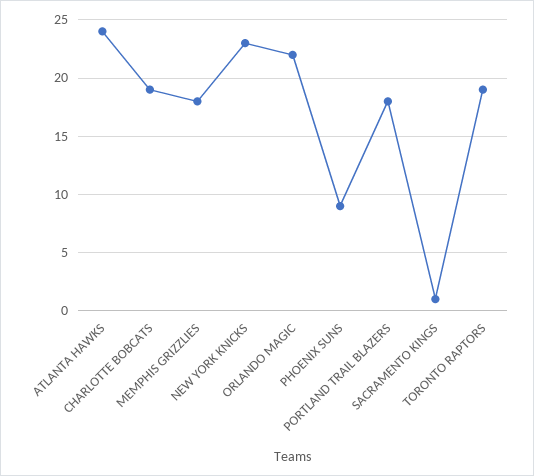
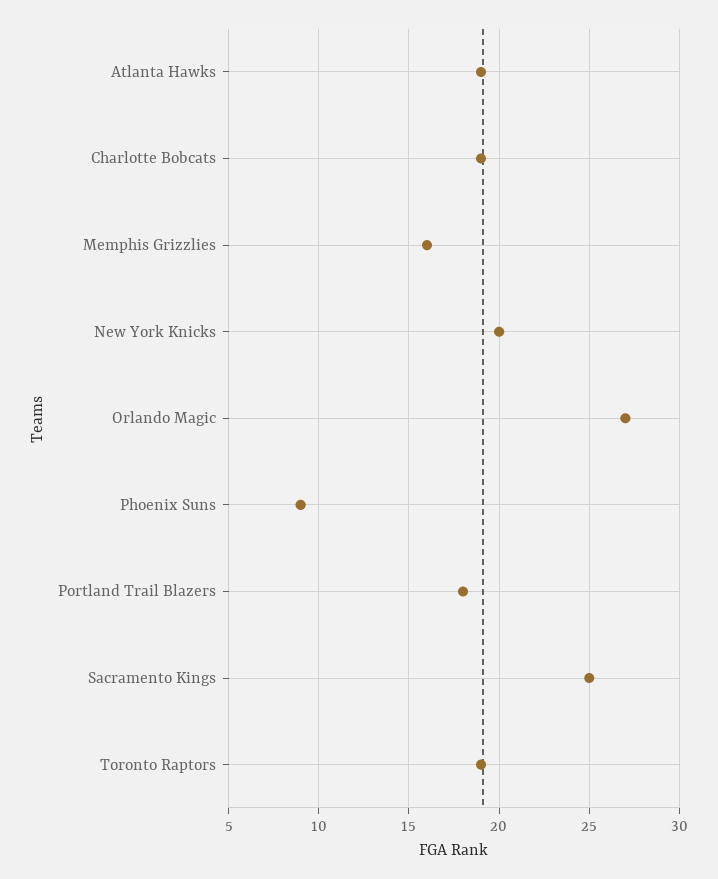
  {
-   "ATLANTA HAWKS": 24,
+   "ATLANTA HAWKS": 19,
    "CHARLOTTE BOBCATS": 19,
-   "MEMPHIS GRIZZLIES": 18,
+   "MEMPHIS GRIZZLIES": 16,
-   "NEW YORK KNICKS": 23,
+   "NEW YORK KNICKS": 20,
-   "ORLANDO MAGIC": 22,
+   "ORLANDO MAGIC": 27,
    "PHOENIX SUNS": 9,
    "PORTLAND TRAIL BLAZERS": 18,
-   "SACRAMENTO KINGS": 1,
+   "SACRAMENTO KINGS": 25,
    "TORONTO RAPTORS": 19
  }

